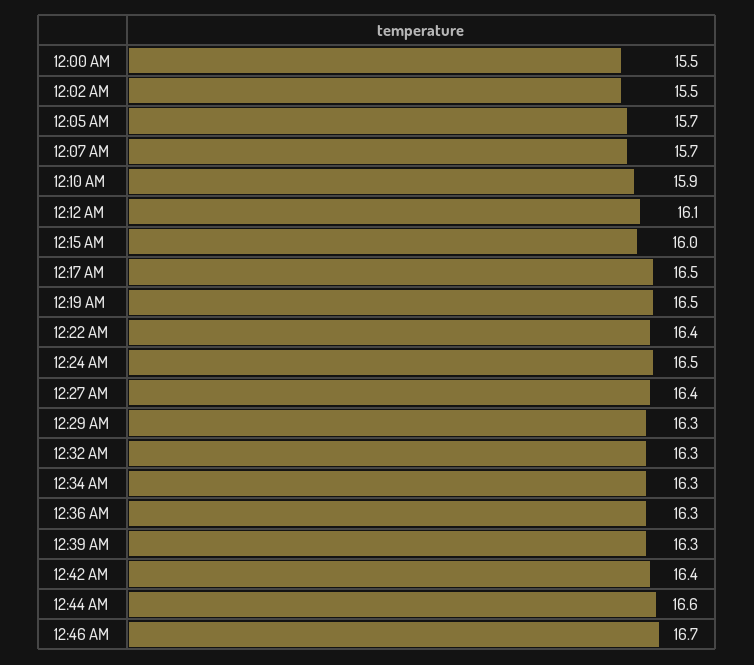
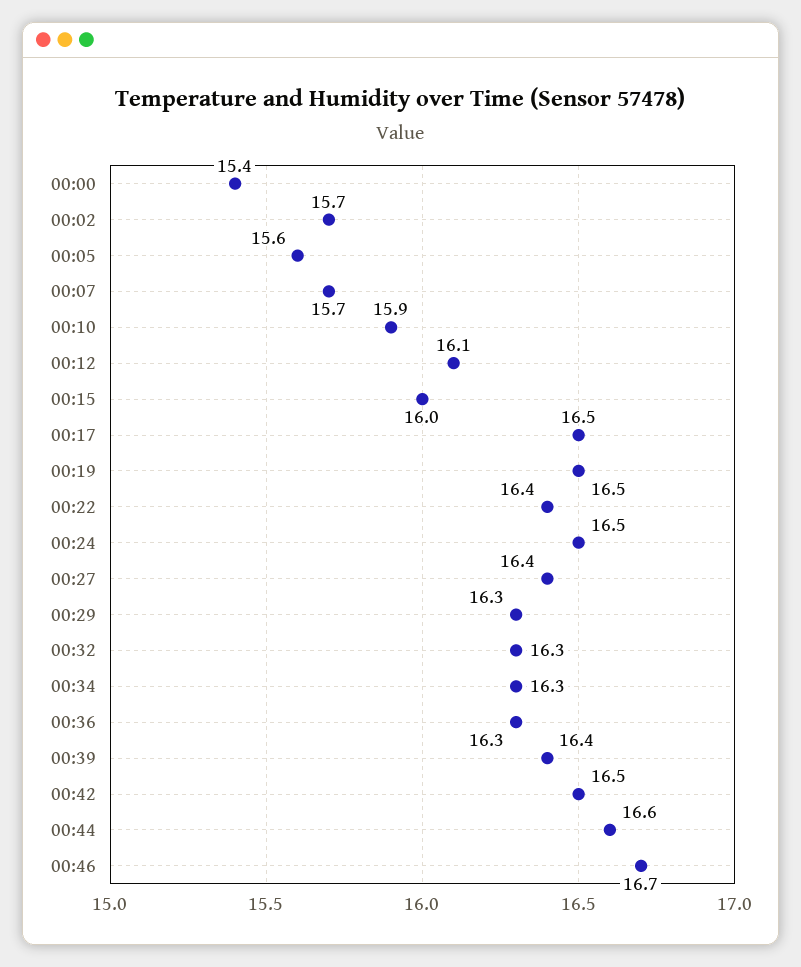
  {
-   "12:00 AM": 15.5,
+   "12:00 AM": 15.4,
-   "12:02 AM": 15.5,
+   "12:02 AM": 15.7,
-   "12:05 AM": 15.7,
+   "12:05 AM": 15.6,
    "12:07 AM": 15.7,
    "12:10 AM": 15.9,
    "12:12 AM": 16.1,
    "12:15 AM": 16,
    "12:17 AM": 16.5,
    "12:19 AM": 16.5,
    "12:22 AM": 16.4,
    "12:24 AM": 16.5,
    "12:27 AM": 16.4,
    "12:29 AM": 16.3,
    "12:32 AM": 16.3,
    "12:34 AM": 16.3,
    "12:36 AM": 16.3,
-   "12:39 AM": 16.3,
+   "12:39 AM": 16.4,
-   "12:42 AM": 16.4,
+   "12:42 AM": 16.5,
    "12:44 AM": 16.6,
    "12:46 AM": 16.7
  }

